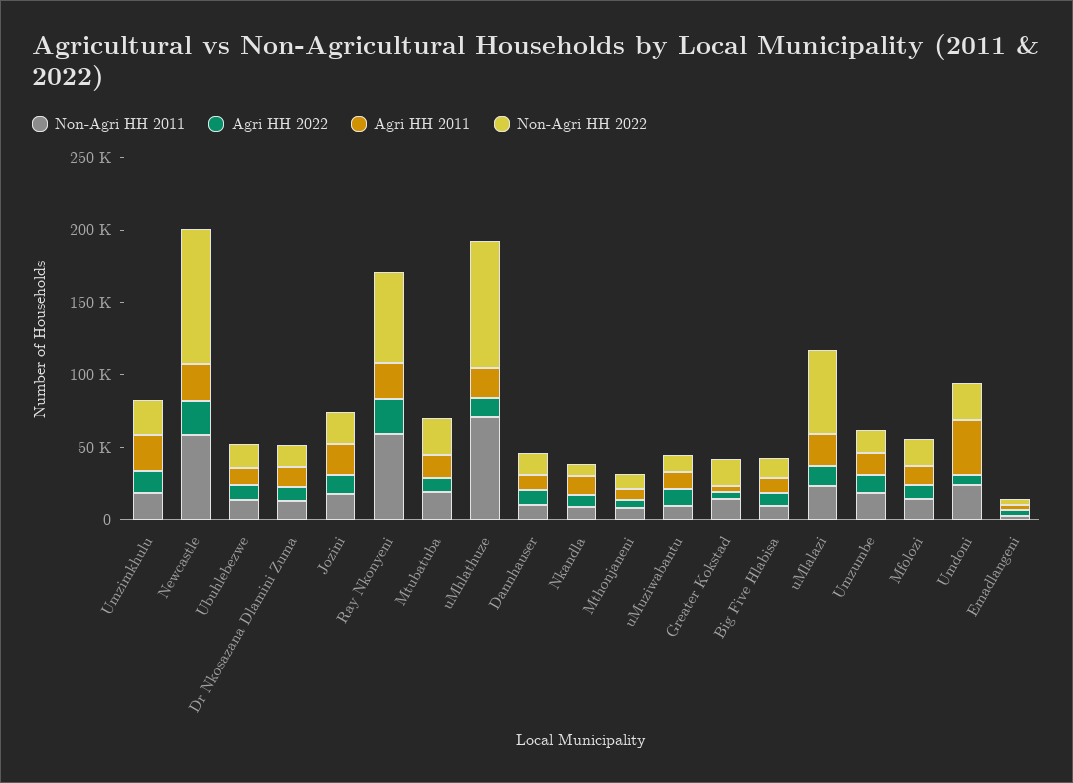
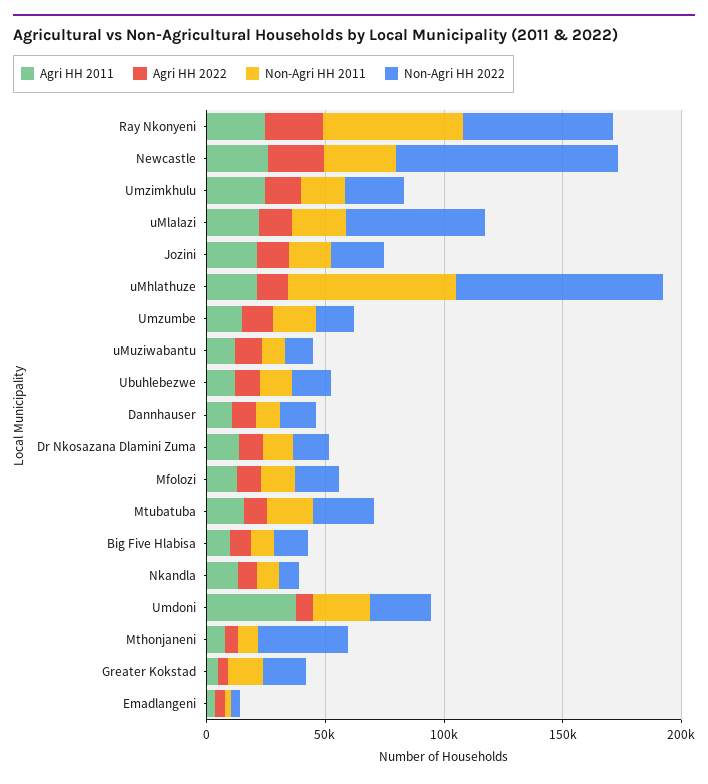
  {
    "Non-Agri HH 2011": {
      "Umzimkhulu": 20000,
-     "Newcastle": 60000,
+     "Newcastle": 30000,
      "Ubuhlebezwe": 10000,
      "Dr Nkosazana Dlamini Zuma": 10000,
      "Jozini": 20000,
      "Ray Nkonyeni": 60000,
      "Mtubatuba": 20000,
      "uMhlathuze": 70000,
      "Dannhauser": 10000,
      "Nkandla": 10000,
      "Mthonjaneni": 10000,
      "uMuziwabantu": 10000,
      "Greater Kokstad": 10000,
      "Big Five Hlabisa": 10000,
      "uMlalazi": 20000,
      "Umzumbe": 20000,
      "Mfolozi": 10000,
      "Umdoni": 20000,
      "Emadlangeni": 0
    },
    "Agri HH 2022": {
      "Umzimkhulu": 20000,
      "Newcastle": 20000,
      "Ubuhlebezwe": 10000,
      "Dr Nkosazana Dlamini Zuma": 10000,
      "Jozini": 10000,
      "Ray Nkonyeni": 20000,
      "Mtubatuba": 10000,
      "uMhlathuze": 10000,
      "Dannhauser": 10000,
      "Nkandla": 10000,
      "Mthonjaneni": 10000,
      "uMuziwabantu": 10000,
      "Greater Kokstad": 0,
      "Big Five Hlabisa": 10000,
      "uMlalazi": 10000,
      "Umzumbe": 10000,
      "Mfolozi": 10000,
      "Umdoni": 10000,
      "Emadlangeni": 0
    },
    "Agri HH 2011": {
      "Umzimkhulu": 20000,
      "Newcastle": 30000,
      "Ubuhlebezwe": 10000,
      "Dr Nkosazana Dlamini Zuma": 10000,
      "Jozini": 20000,
      "Ray Nkonyeni": 20000,
      "Mtubatuba": 20000,
      "uMhlathuze": 20000,
      "Dannhauser": 10000,
      "Nkandla": 10000,
      "Mthonjaneni": 10000,
      "uMuziwabantu": 10000,
      "Greater Kokstad": 0,
      "Big Five Hlabisa": 10000,
      "uMlalazi": 20000,
      "Umzumbe": 20000,
      "Mfolozi": 10000,
      "Umdoni": 40000,
      "Emadlangeni": 0
    },
    "Non-Agri HH 2022": {
      "Umzimkhulu": 20000,
      "Newcastle": 90000,
      "Ubuhlebezwe": 20000,
      "Dr Nkosazana Dlamini Zuma": 20000,
      "Jozini": 20000,
      "Ray Nkonyeni": 60000,
      "Mtubatuba": 30000,
      "uMhlathuze": 90000,
      "Dannhauser": 20000,
      "Nkandla": 10000,
-     "Mthonjaneni": 10000,
+     "Mthonjaneni": 40000,
      "uMuziwabantu": 10000,
      "Greater Kokstad": 20000,
      "Big Five Hlabisa": 10000,
      "uMlalazi": 60000,
      "Umzumbe": 20000,
      "Mfolozi": 20000,
      "Umdoni": 30000,
      "Emadlangeni": 0
    }
  }

